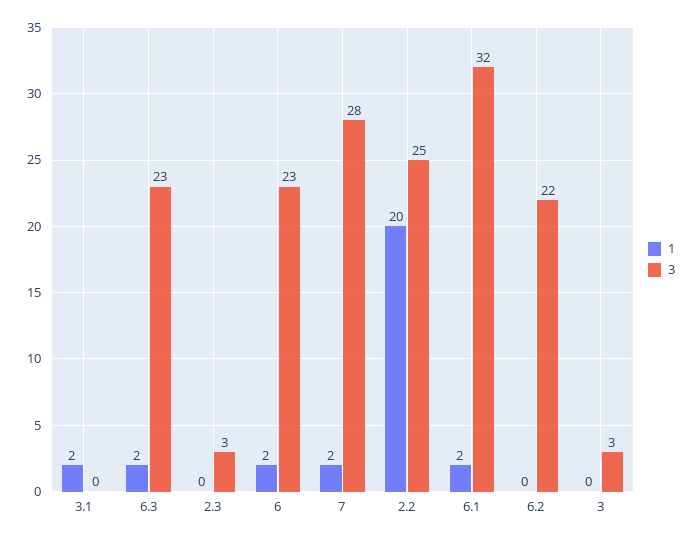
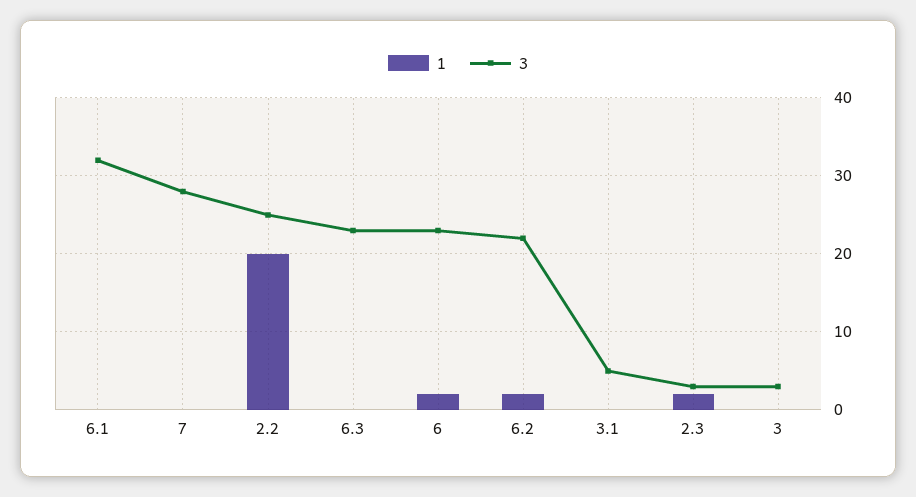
  {
    "1": {
-     "3.1": 2,
+     "3.1": 0,
-     "6.3": 2,
+     "6.3": 0,
-     "2.3": 0,
+     "2.3": 2,
      "6": 2,
-     "7": 2,
+     "7": 0,
      "2.2": 20,
-     "6.1": 2,
+     "6.1": 0,
-     "6.2": 0,
+     "6.2": 2,
      "3": 0
    },
    "3": {
-     "3.1": 0,
+     "3.1": 5,
      "6.3": 23,
      "2.3": 3,
      "6": 23,
      "7": 28,
      "2.2": 25,
      "6.1": 32,
      "6.2": 22,
      "3": 3
    }
  }

